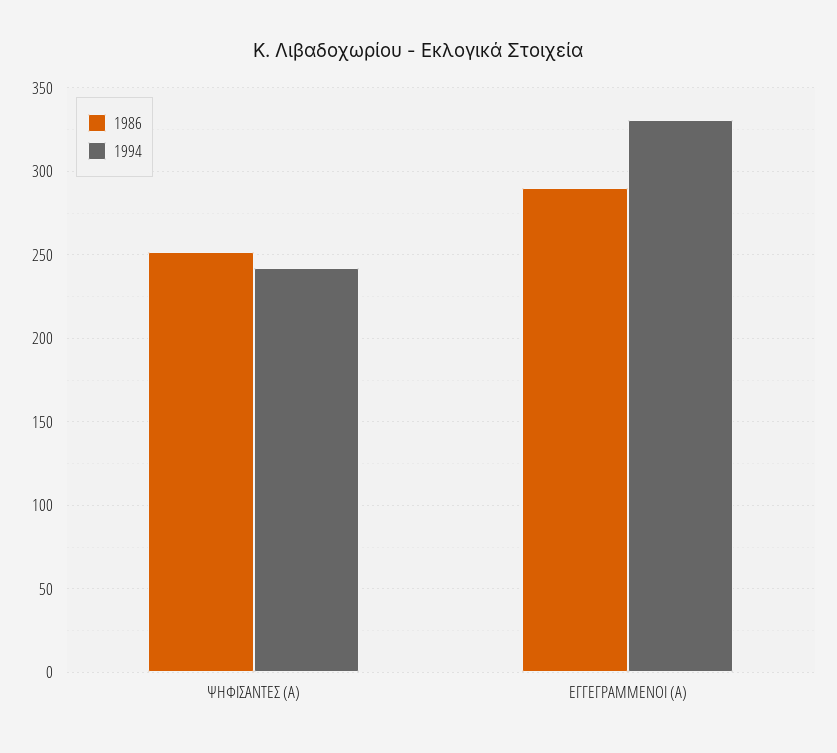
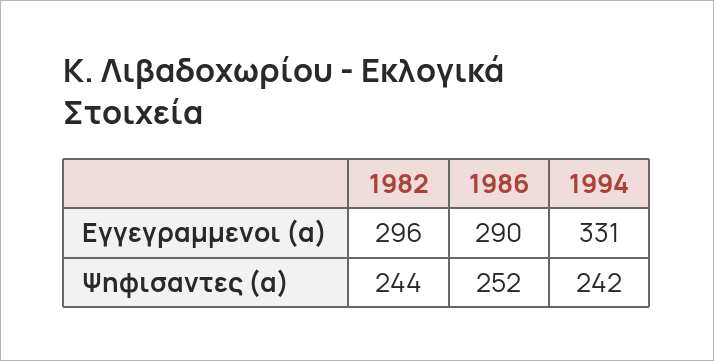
  {
    "1986": {
      "ΨΗΦΙΣΑΝΤΕΣ (Α)": 252,
      "ΕΓΓΕΓΡΑΜΜΕΝΟΙ (Α)": 290
    },
    "1994": {
      "ΨΗΦΙΣΑΝΤΕΣ (Α)": 242,
      "ΕΓΓΕΓΡΑΜΜΕΝΟΙ (Α)": 331
-   }
+   },
+   "1982": {
+     "ΕΓΓΕΓΡΑΜΜΕΝΟΙ (Α)": 296,
+     "ΨΗΦΙΣΑΝΤΕΣ (Α)": 244
+   }
  }

